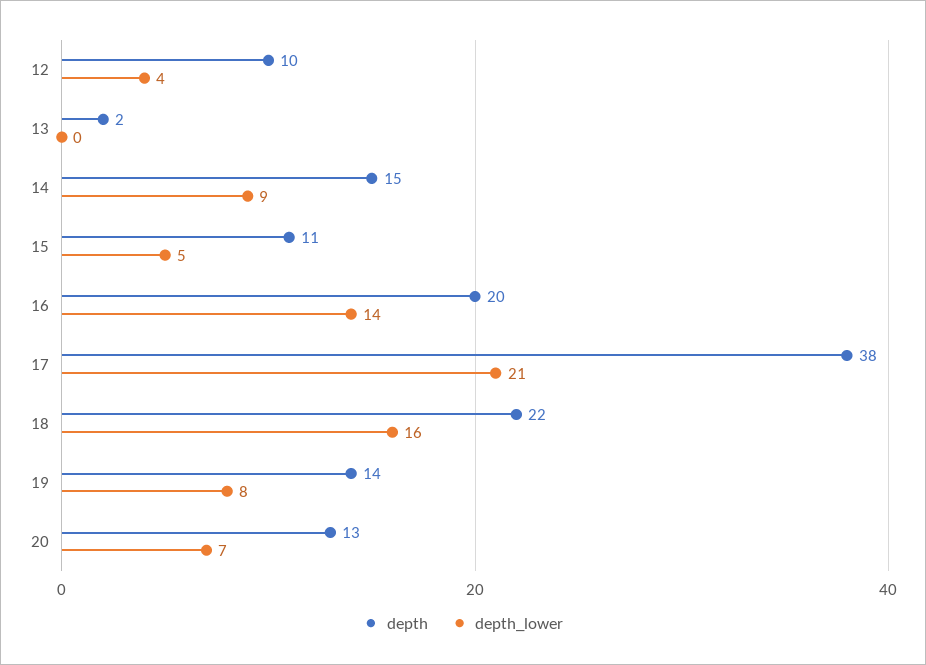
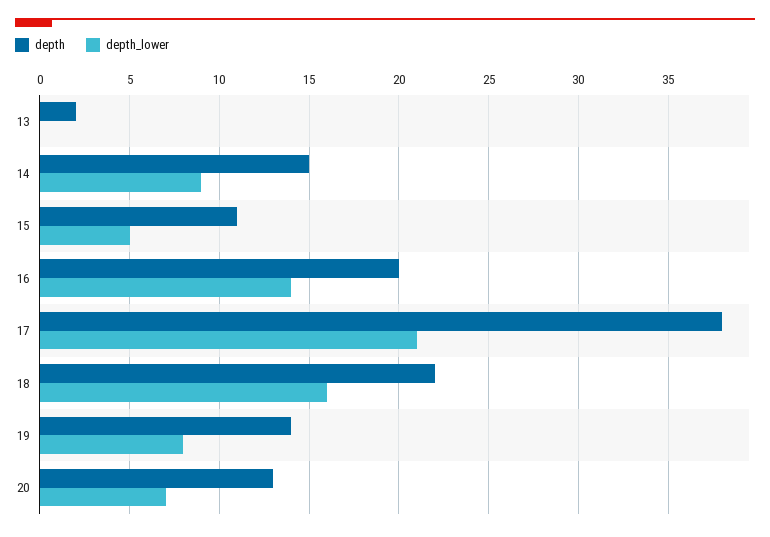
  {
    "depth": {
-     "12": 10,
      "13": 2,
      "14": 15,
      "15": 11,
      "16": 20,
      "17": 38,
      "18": 22,
      "19": 14,
      "20": 13
    },
    "depth_lower": {
-     "12": 4,
      "13": 0,
      "14": 9,
      "15": 5,
      "16": 14,
      "17": 21,
      "18": 16,
      "19": 8,
      "20": 7
    }
  }

